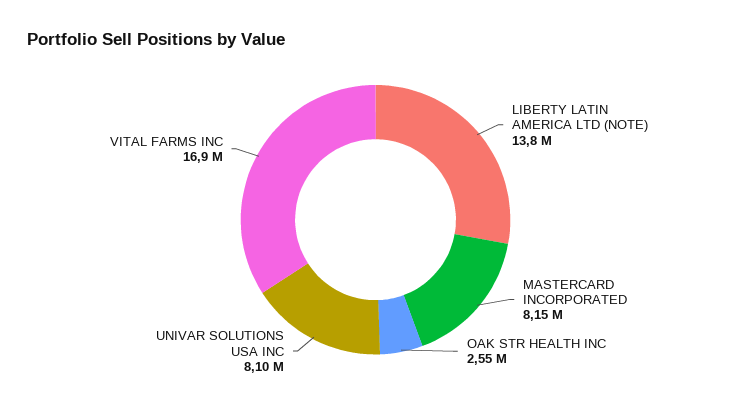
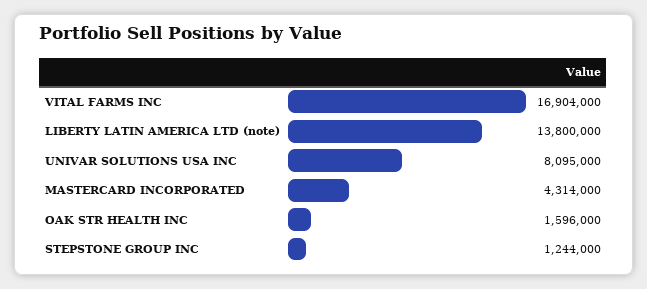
  {
    "LIBERTY LATIN AMERICA LTD (NOTE)": 13800000,
-   "MASTERCARD INCORPORATED": 8150000,
+   "MASTERCARD INCORPORATED": 4314000,
-   "OAK STR HEALTH INC": 2550000,
+   "OAK STR HEALTH INC": 1596000,
    "UNIVAR SOLUTIONS USA INC": 8095000,
-   "VITAL FARMS INC": 16904000
+   "VITAL FARMS INC": 16904000,
+   "STEPSTONE GROUP INC": 1244000
  }

